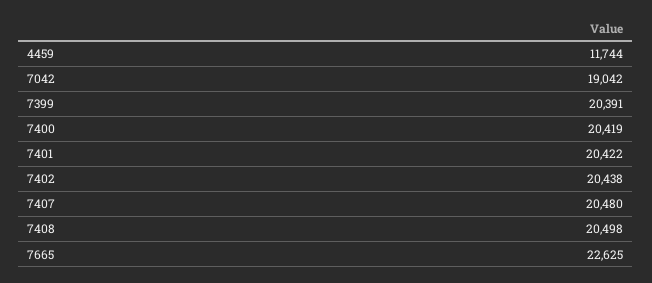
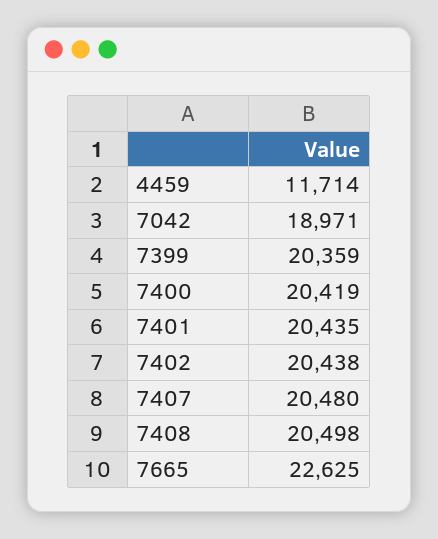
  {
-   "4459": 11744,
+   "4459": 11714,
-   "7042": 19042,
+   "7042": 18971,
-   "7399": 20391,
+   "7399": 20359,
    "7400": 20419,
-   "7401": 20422,
+   "7401": 20435,
    "7402": 20438,
    "7407": 20480,
    "7408": 20498,
    "7665": 22625
  }

